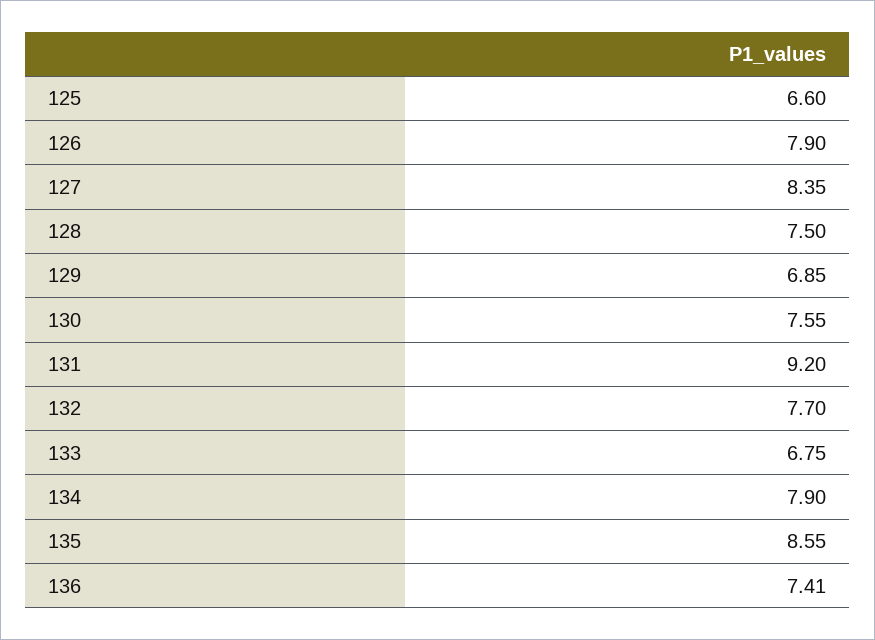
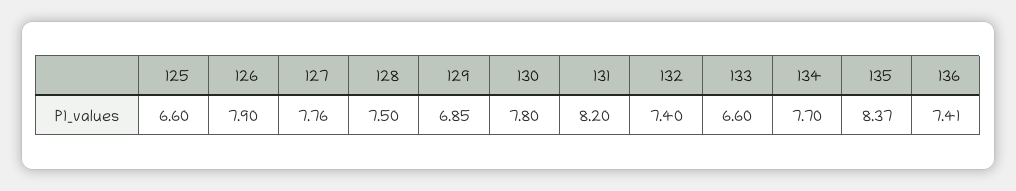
  {
    "125": 6.6,
    "126": 7.9,
-   "127": 8.35,
+   "127": 7.76,
    "128": 7.5,
    "129": 6.85,
-   "130": 7.55,
+   "130": 7.8,
-   "131": 9.2,
+   "131": 8.2,
-   "132": 7.7,
+   "132": 7.4,
-   "133": 6.75,
+   "133": 6.6,
-   "134": 7.9,
+   "134": 7.7,
-   "135": 8.55,
+   "135": 8.37,
    "136": 7.41
  }

